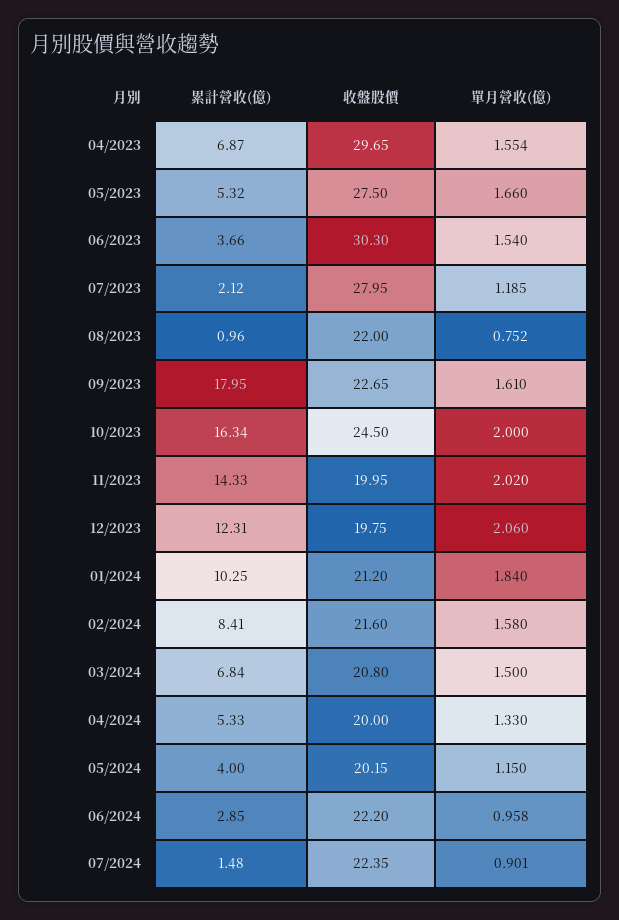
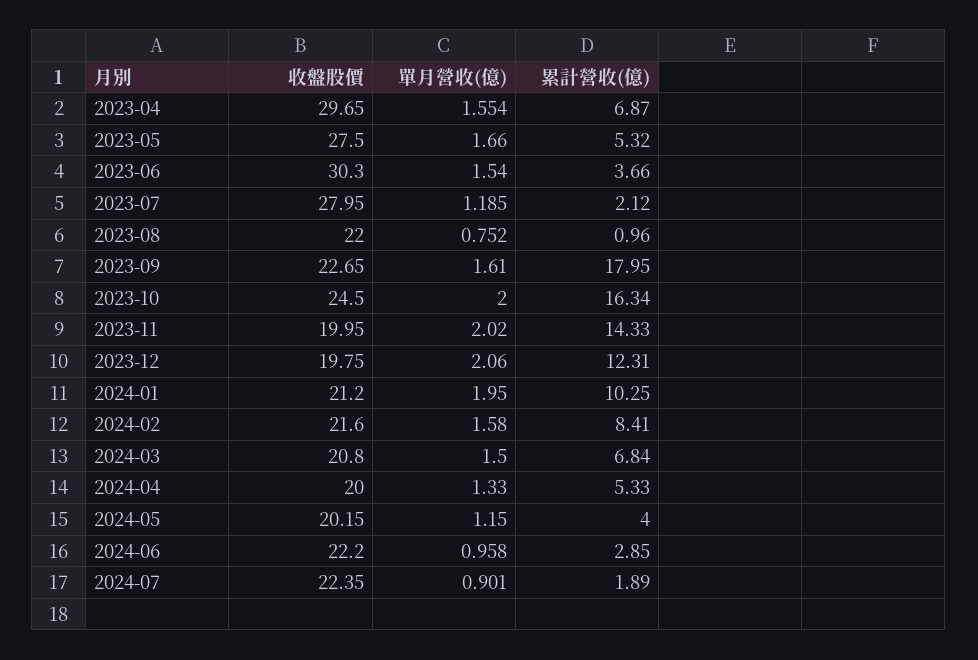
  {
    "累計營收(億)": {
      "04/2023": 6.87,
      "05/2023": 5.32,
      "06/2023": 3.66,
      "07/2023": 2.12,
      "08/2023": 0.96,
      "09/2023": 17.95,
      "10/2023": 16.34,
      "11/2023": 14.33,
      "12/2023": 12.31,
      "01/2024": 10.25,
      "02/2024": 8.41,
      "03/2024": 6.84,
      "04/2024": 5.33,
      "05/2024": 4,
      "06/2024": 2.85,
-     "07/2024": 1.48
+     "07/2024": 1.89
    },
    "收盤股價": {
      "04/2023": 29.65,
      "05/2023": 27.5,
      "06/2023": 30.3,
      "07/2023": 27.95,
      "08/2023": 22,
      "09/2023": 22.65,
      "10/2023": 24.5,
      "11/2023": 19.95,
      "12/2023": 19.75,
      "01/2024": 21.2,
      "02/2024": 21.6,
      "03/2024": 20.8,
      "04/2024": 20,
      "05/2024": 20.15,
      "06/2024": 22.2,
      "07/2024": 22.35
    },
    "單月營收(億)": {
      "04/2023": 1.554,
      "05/2023": 1.66,
      "06/2023": 1.54,
      "07/2023": 1.185,
      "08/2023": 0.752,
      "09/2023": 1.61,
      "10/2023": 2,
      "11/2023": 2.02,
      "12/2023": 2.06,
-     "01/2024": 1.84,
+     "01/2024": 1.95,
      "02/2024": 1.58,
      "03/2024": 1.5,
      "04/2024": 1.33,
      "05/2024": 1.15,
      "06/2024": 0.958,
      "07/2024": 0.901
    }
  }

